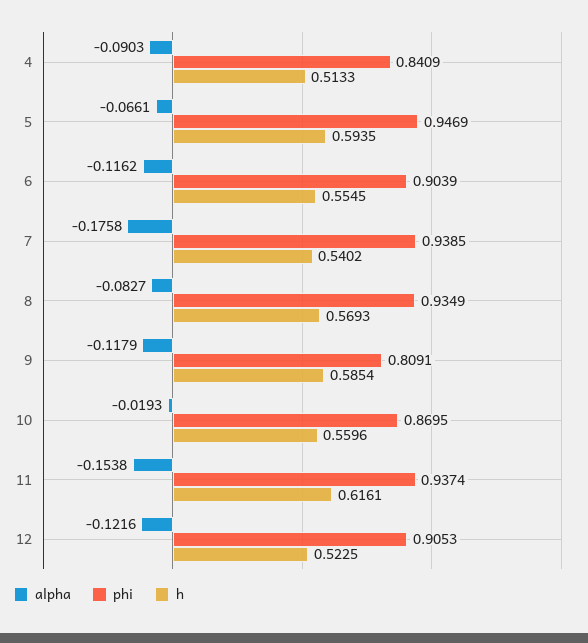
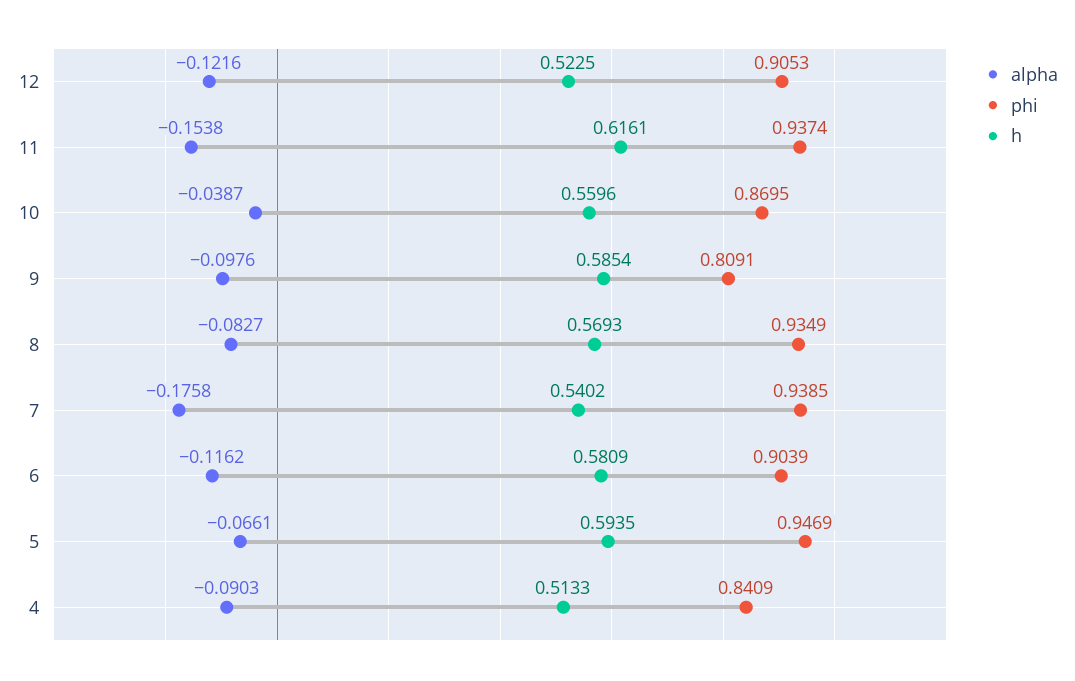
  {
    "alpha": {
      "4": -0.0903,
      "5": -0.0661,
      "6": -0.1162,
      "7": -0.1758,
      "8": -0.0827,
-     "9": -0.1179,
+     "9": -0.0976,
-     "10": -0.0193,
+     "10": -0.0387,
      "11": -0.1538,
      "12": -0.1216
    },
    "phi": {
      "4": 0.8409,
      "5": 0.9469,
      "6": 0.9039,
      "7": 0.9385,
      "8": 0.9349,
      "9": 0.8091,
      "10": 0.8695,
      "11": 0.9374,
      "12": 0.9053
    },
    "h": {
      "4": 0.5133,
      "5": 0.5935,
-     "6": 0.5545,
+     "6": 0.5809,
      "7": 0.5402,
      "8": 0.5693,
      "9": 0.5854,
      "10": 0.5596,
      "11": 0.6161,
      "12": 0.5225
    }
  }

